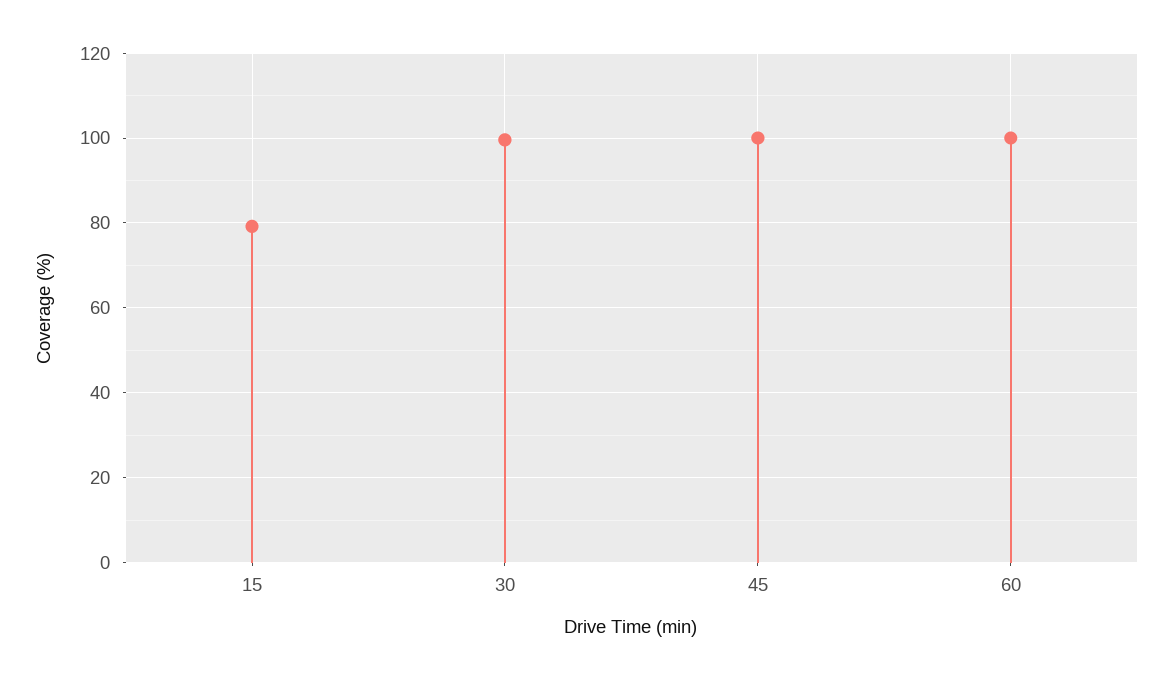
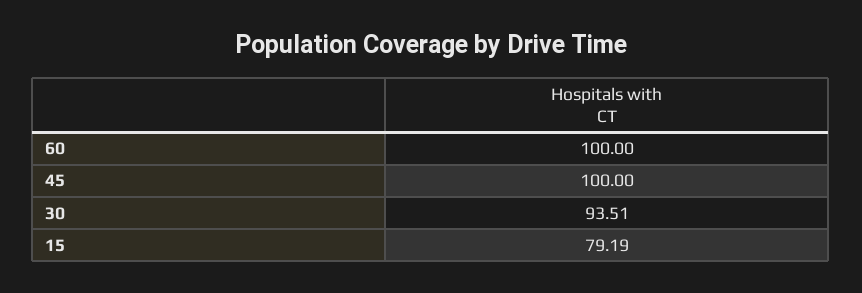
  {
    "15": 79.19,
-   "30": 100,
+   "30": 93.51,
    "45": 100,
    "60": 100
  }

